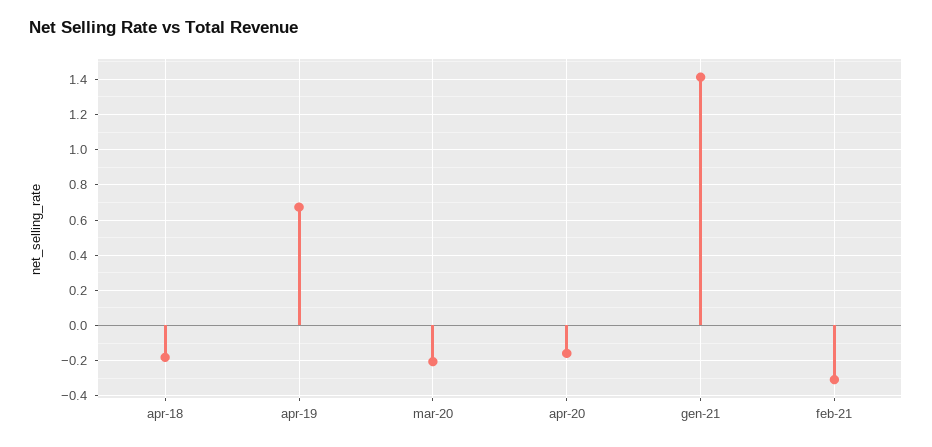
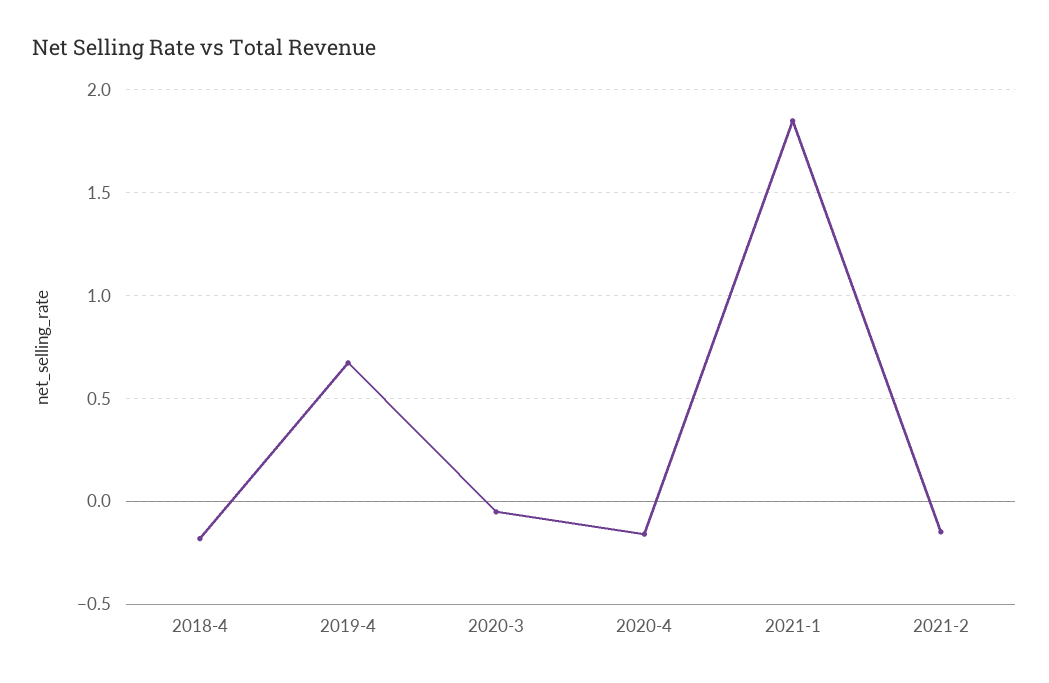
  {
    "apr-18": -0.2,
    "apr-19": 0.65,
-   "mar-20": -0.2,
+   "mar-20": -0.05,
    "apr-20": -0.15,
-   "gen-21": 1.4,
+   "gen-21": 1.85,
-   "feb-21": -0.3
+   "feb-21": -0.15
  }

